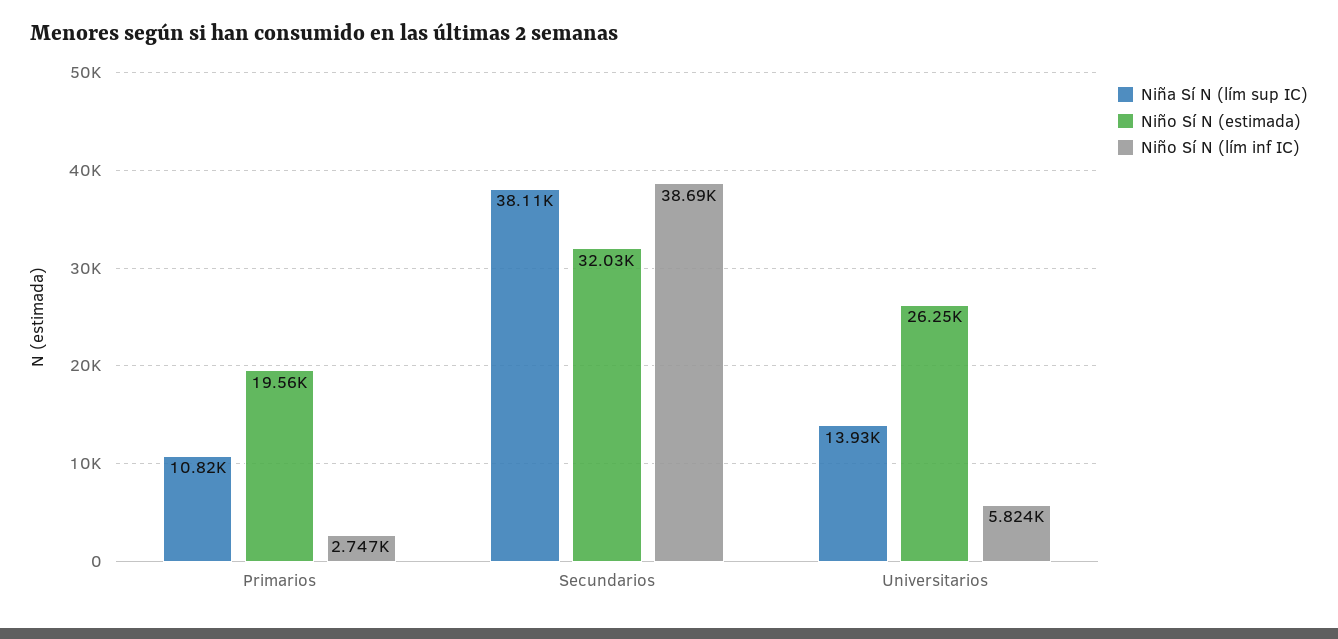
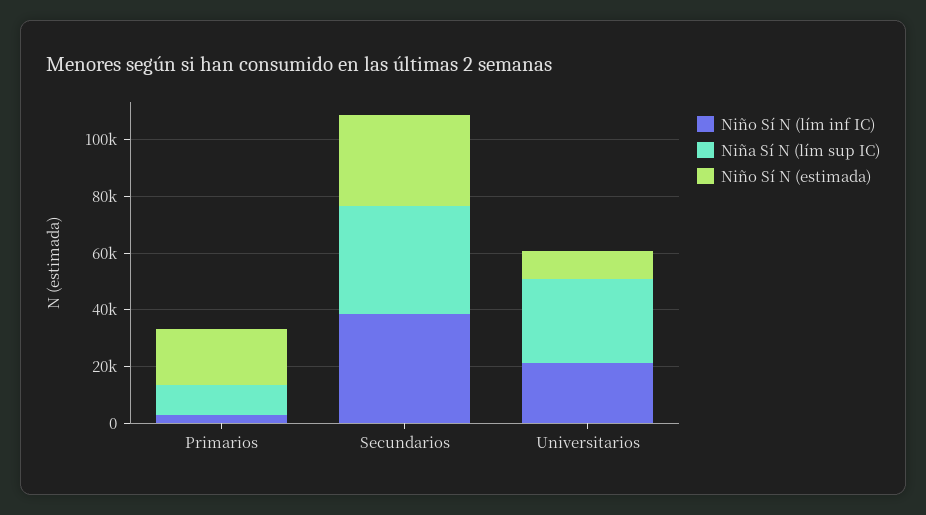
  {
    "Niña Sí N (lím sup IC)": {
      "Primarios": 10820,
      "Secundarios": 38110,
-     "Universitarios": 13930
+     "Universitarios": 30000
    },
    "Niño Sí N (estimada)": {
      "Primarios": 19560,
      "Secundarios": 32030,
-     "Universitarios": 26250
+     "Universitarios": 10000
    },
    "Niño Sí N (lím inf IC)": {
      "Primarios": 2747,
      "Secundarios": 38690,
-     "Universitarios": 5824
+     "Universitarios": 20000
    }
  }

